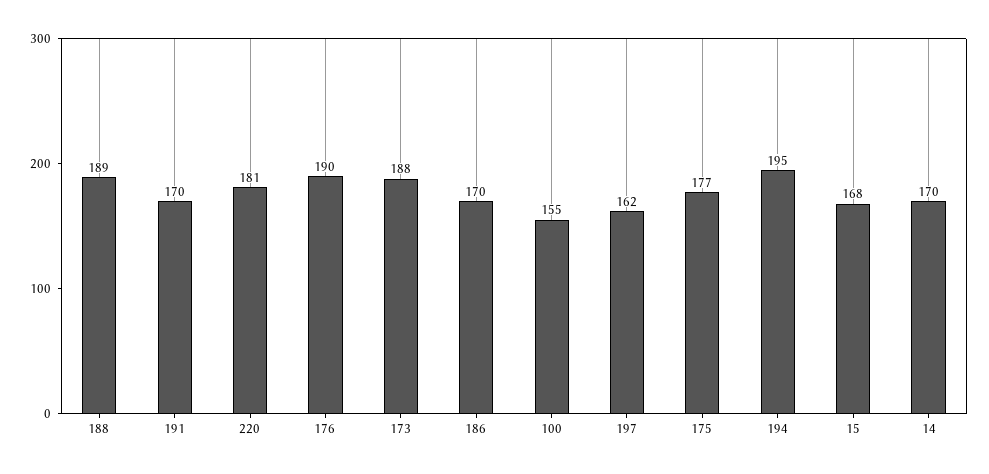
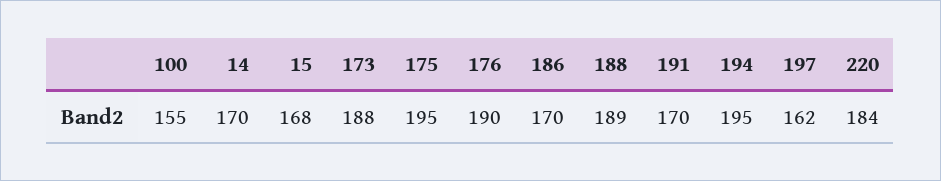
  {
    "188": 189,
    "191": 170,
-   "220": 181,
+   "220": 184,
    "176": 190,
    "173": 188,
    "186": 170,
    "100": 155,
    "197": 162,
-   "175": 177,
+   "175": 195,
    "194": 195,
    "15": 168,
    "14": 170
  }

